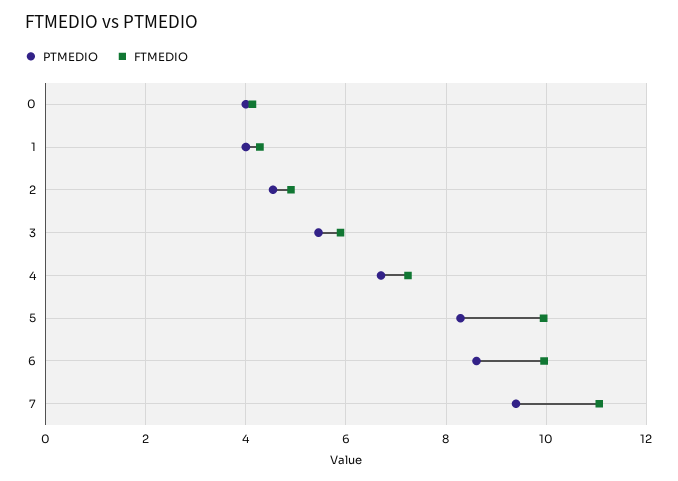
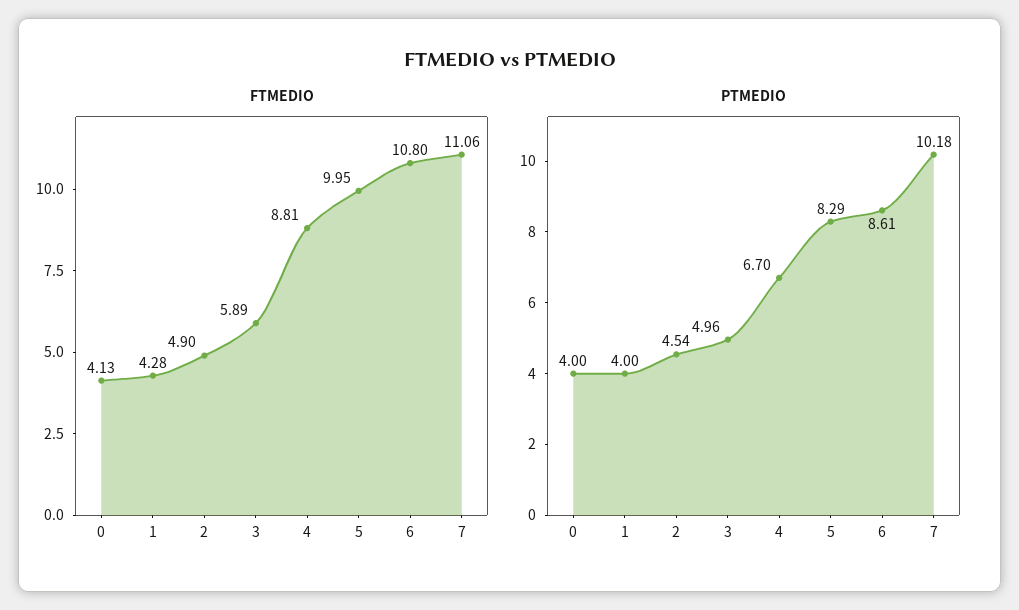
  {
    "PTMEDIO": {
      "0": 4,
      "1": 4,
      "2": 4.54,
-     "3": 5.4,
+     "3": 4.96,
      "4": 6.7,
      "5": 8.29,
      "6": 8.61,
-     "7": 9.4
+     "7": 10.18
    },
    "FTMEDIO": {
      "0": 4.13,
      "1": 4.28,
      "2": 4.9,
      "3": 5.89,
-     "4": 7.2,
+     "4": 8.81,
      "5": 9.95,
-     "6": 10,
+     "6": 10.8,
      "7": 11.06
    }
  }

